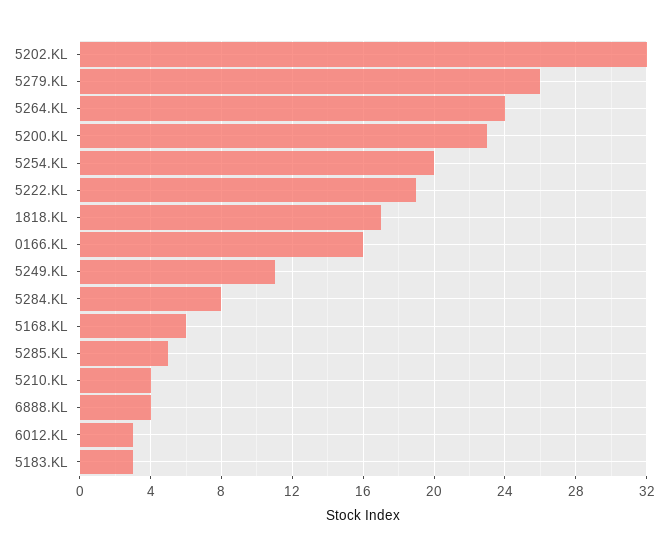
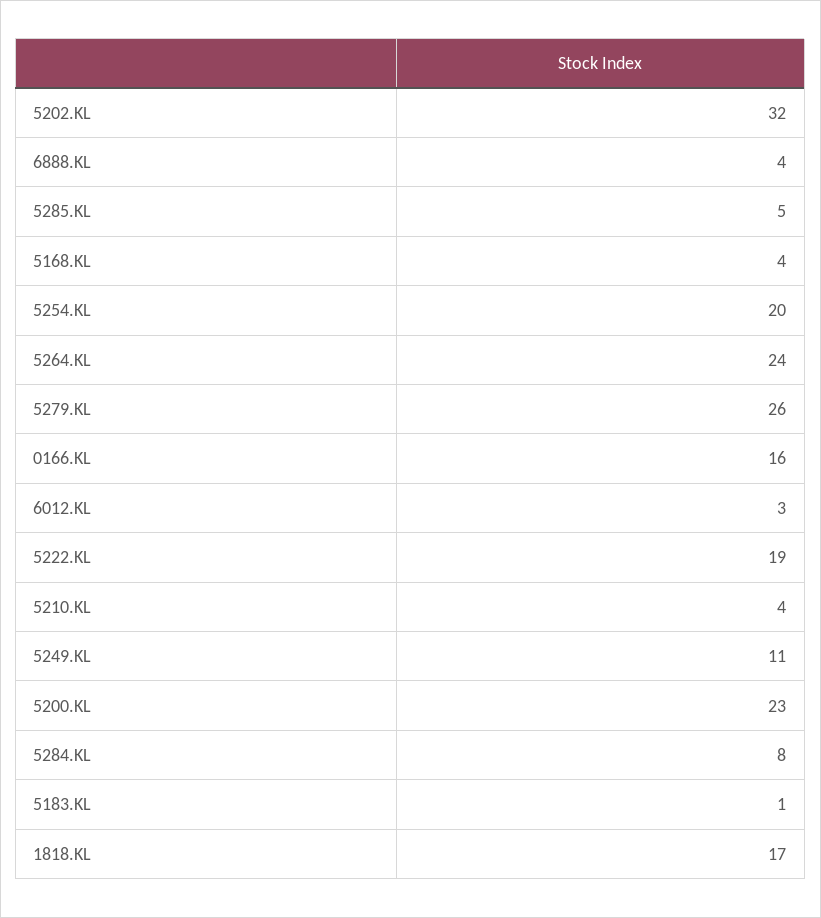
  {
    "5202.KL": 32,
    "5279.KL": 26,
    "5264.KL": 24,
    "5200.KL": 23,
    "5254.KL": 20,
    "5222.KL": 19,
    "1818.KL": 17,
    "0166.KL": 16,
    "5249.KL": 11,
    "5284.KL": 8,
-   "5168.KL": 6,
+   "5168.KL": 4,
    "5285.KL": 5,
    "5210.KL": 4,
    "6888.KL": 4,
    "6012.KL": 3,
-   "5183.KL": 3
+   "5183.KL": 1
  }

